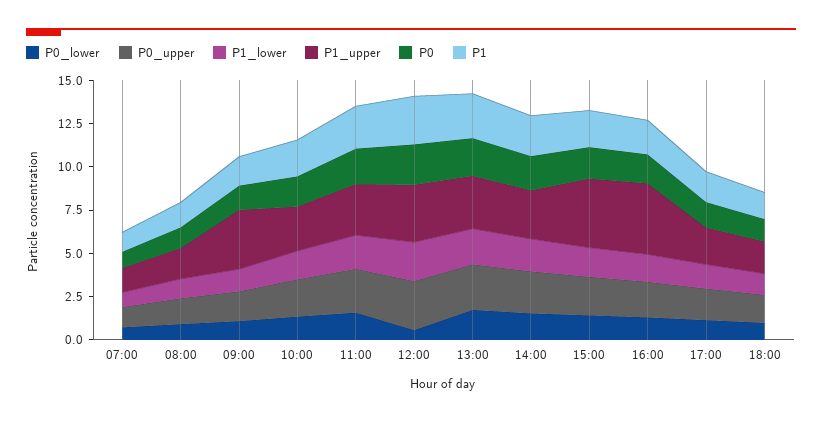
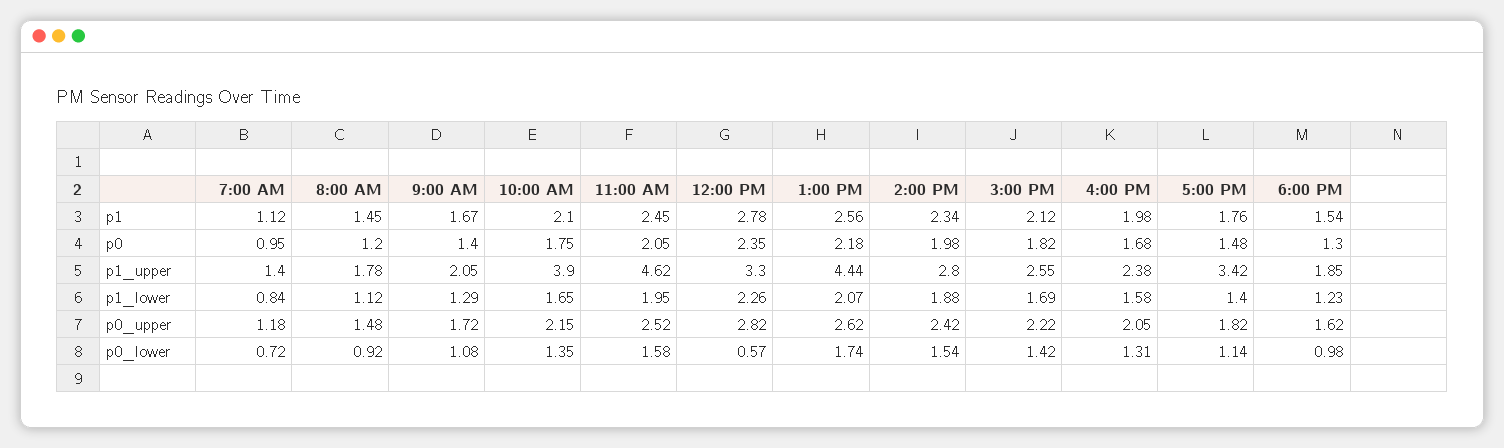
  {
    "P0_lower": {
      "07:00": 0.72,
      "08:00": 0.92,
      "09:00": 1.08,
      "10:00": 1.35,
      "11:00": 1.58,
      "12:00": 0.57,
      "13:00": 1.74,
      "14:00": 1.54,
      "15:00": 1.42,
      "16:00": 1.31,
      "17:00": 1.14,
      "18:00": 0.98
    },
    "P0_upper": {
      "07:00": 1.18,
      "08:00": 1.48,
      "09:00": 1.72,
      "10:00": 2.15,
      "11:00": 2.52,
      "12:00": 2.82,
      "13:00": 2.62,
      "14:00": 2.42,
      "15:00": 2.22,
      "16:00": 2.05,
      "17:00": 1.82,
      "18:00": 1.62
    },
    "P1_lower": {
      "07:00": 0.84,
      "08:00": 1.12,
      "09:00": 1.29,
      "10:00": 1.65,
      "11:00": 1.95,
      "12:00": 2.26,
      "13:00": 2.07,
      "14:00": 1.88,
      "15:00": 1.69,
      "16:00": 1.58,
      "17:00": 1.4,
      "18:00": 1.23
    },
    "P1_upper": {
      "07:00": 1.4,
      "08:00": 1.78,
-     "09:00": 3.5,
+     "09:00": 2.05,
-     "10:00": 2.5,
+     "10:00": 3.9,
-     "11:00": 3,
+     "11:00": 4.62,
      "12:00": 3.3,
-     "13:00": 3,
+     "13:00": 4.44,
      "14:00": 2.8,
-     "15:00": 4,
+     "15:00": 2.55,
-     "16:00": 4,
+     "16:00": 2.38,
-     "17:00": 2,
+     "17:00": 3.42,
      "18:00": 1.85
    },
    "P0": {
      "07:00": 0.95,
      "08:00": 1.2,
      "09:00": 1.4,
      "10:00": 1.75,
      "11:00": 2.05,
      "12:00": 2.35,
      "13:00": 2.18,
      "14:00": 1.98,
      "15:00": 1.82,
      "16:00": 1.68,
      "17:00": 1.48,
      "18:00": 1.3
    },
    "P1": {
      "07:00": 1.12,
      "08:00": 1.45,
      "09:00": 1.67,
      "10:00": 2.1,
      "11:00": 2.45,
      "12:00": 2.78,
      "13:00": 2.56,
      "14:00": 2.34,
      "15:00": 2.12,
      "16:00": 1.98,
      "17:00": 1.76,
      "18:00": 1.54
    }
  }

